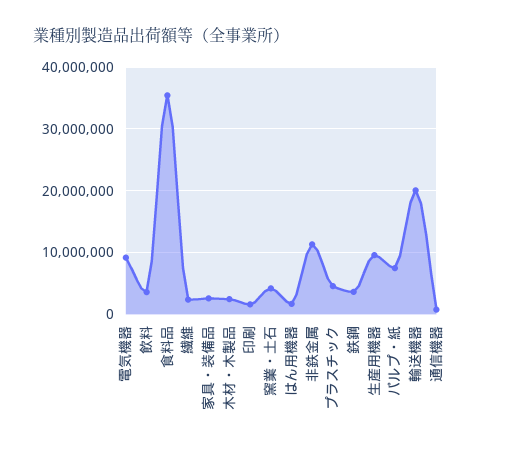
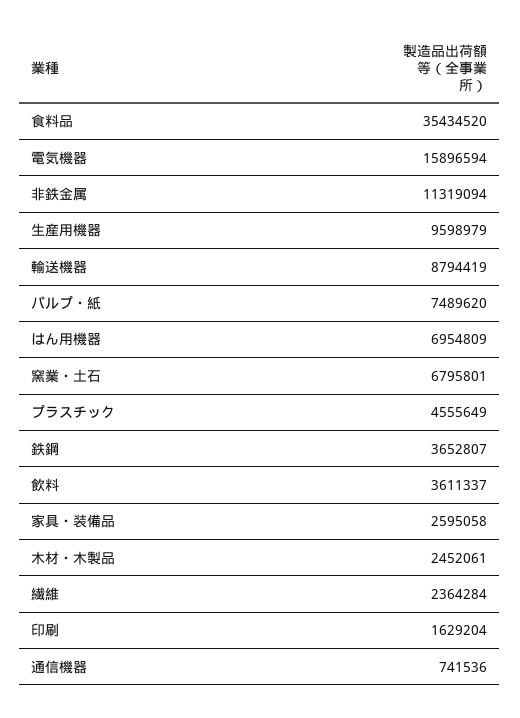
  {
-   "電気機器": 9000000,
+   "電気機器": 15896594,
    "飲料": 3611337,
    "食料品": 35434520,
    "繊維": 2364284,
    "家具・装備品": 2595058,
    "木材・木製品": 2452061,
    "印刷": 1629204,
-   "窯業・土石": 4000000,
+   "窯業・土石": 6795801,
-   "はん用機器": 2000000,
+   "はん用機器": 6954809,
    "非鉄金属": 11319094,
    "プラスチック": 4555649,
    "鉄鋼": 3652807,
    "生産用機器": 9598979,
    "パルプ・紙": 7489620,
-   "輸送機器": 20000000,
+   "輸送機器": 8794419,
    "通信機器": 741536
  }

